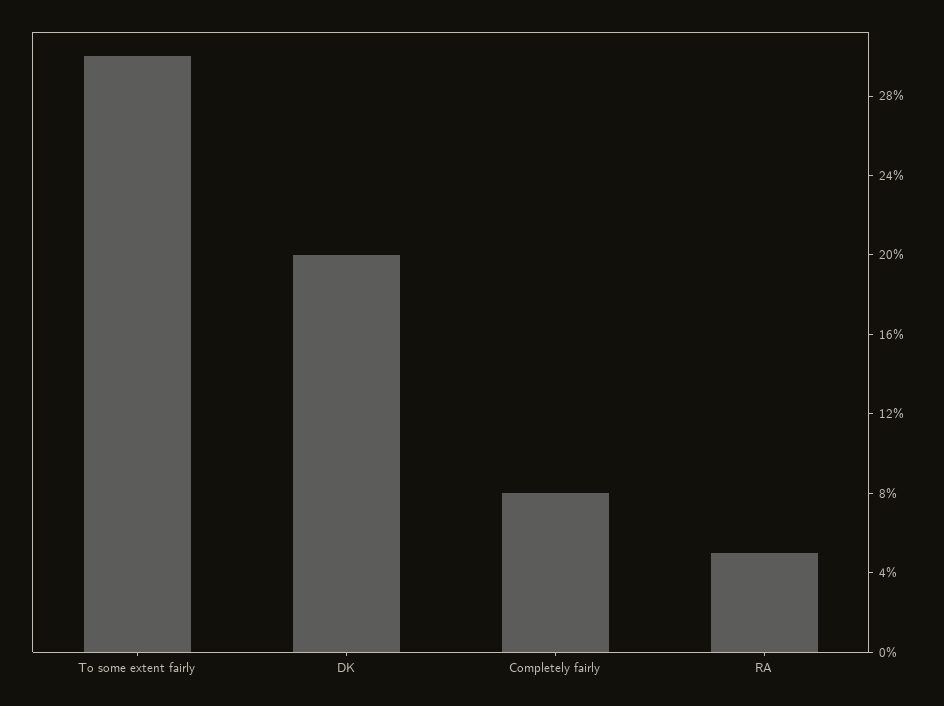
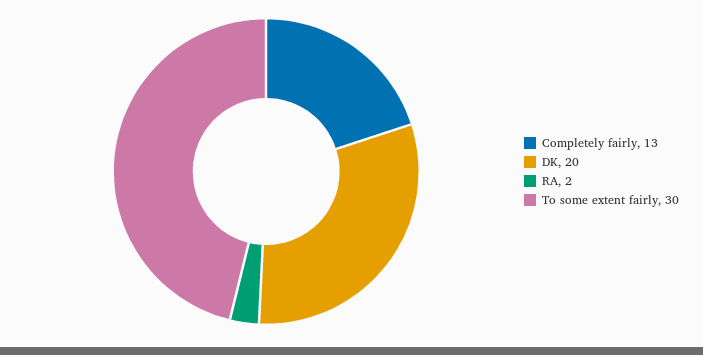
  {
    "To some extent fairly": 30,
    "DK": 20,
-   "Completely fairly": 8,
+   "Completely fairly": 13,
-   "RA": 5
+   "RA": 2
  }

